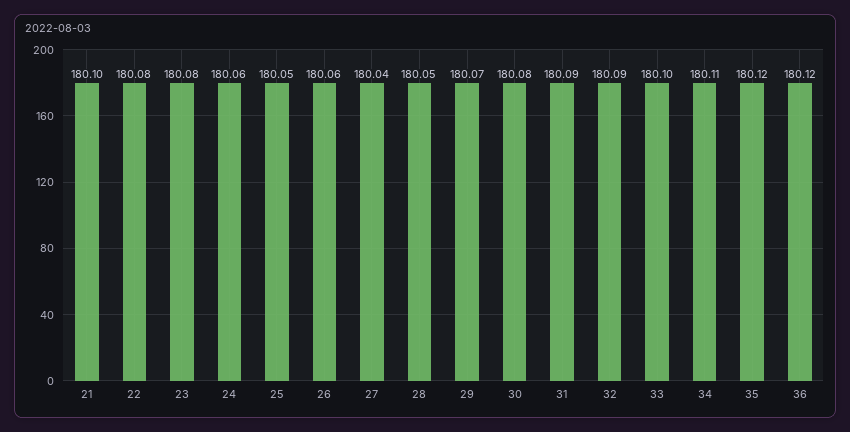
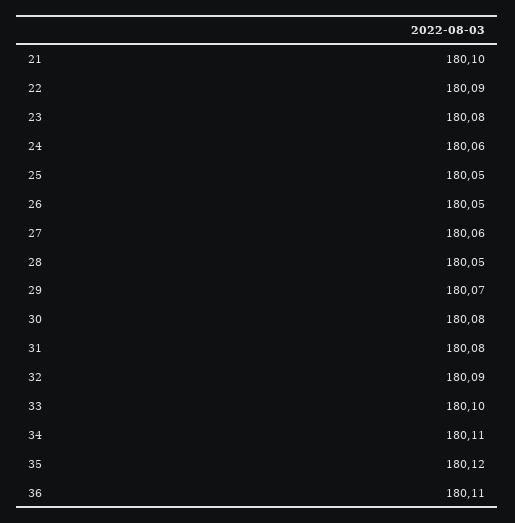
  {
    "21": 180.1,
-   "22": 180.08,
+   "22": 180.09,
    "23": 180.08,
    "24": 180.06,
    "25": 180.05,
-   "26": 180.06,
+   "26": 180.05,
-   "27": 180.04,
+   "27": 180.06,
    "28": 180.05,
    "29": 180.07,
    "30": 180.08,
-   "31": 180.09,
+   "31": 180.08,
    "32": 180.09,
    "33": 180.1,
    "34": 180.11,
    "35": 180.12,
-   "36": 180.12
+   "36": 180.11
  }

